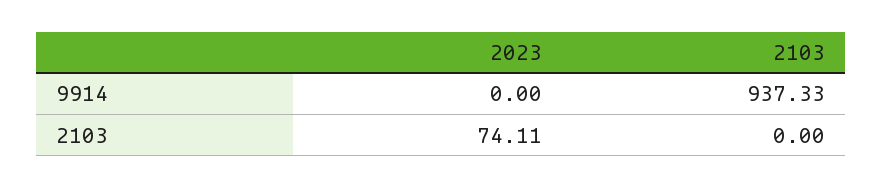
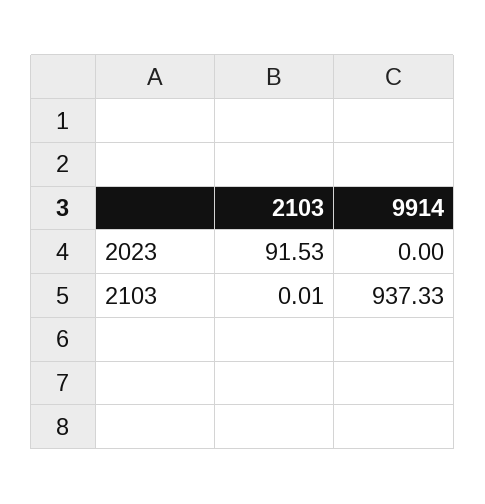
  {
    "2023": {
      "9914": 0,
-     "2103": 74.11
+     "2103": 91.53
    },
    "2103": {
      "9914": 937.33,
-     "2103": 0
+     "2103": 0.01
    }
  }

